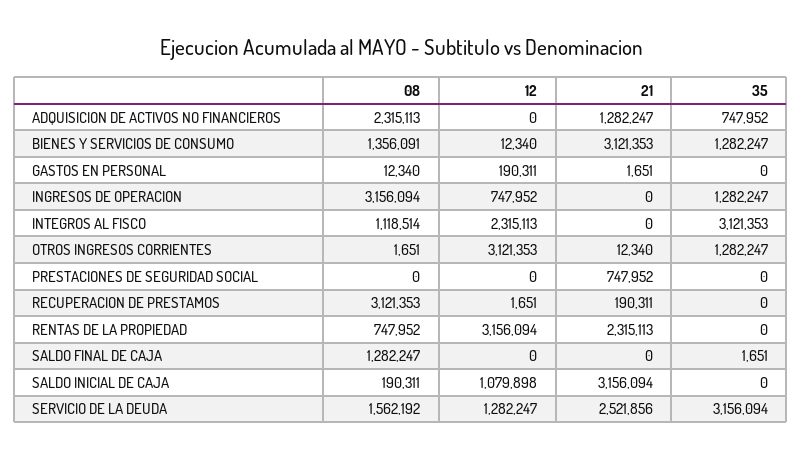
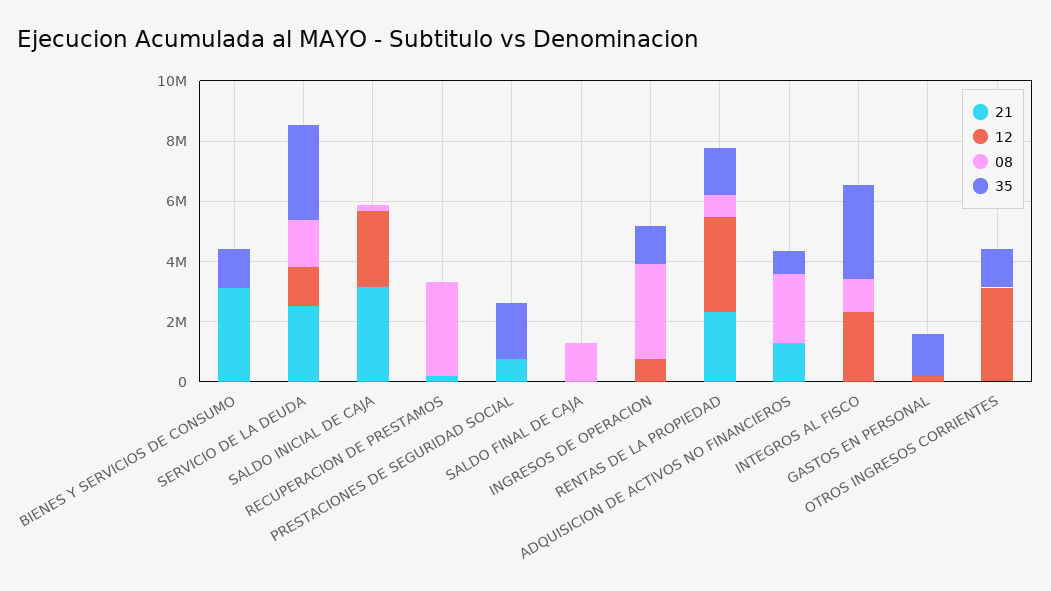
  {
    "08": {
      "ADQUISICION DE ACTIVOS NO FINANCIEROS": 2315113,
-     "BIENES Y SERVICIOS DE CONSUMO": 1356091,
+     "BIENES Y SERVICIOS DE CONSUMO": 0,
      "GASTOS EN PERSONAL": 12340,
      "INGRESOS DE OPERACION": 3156094,
      "INTEGROS AL FISCO": 1118514,
      "OTROS INGRESOS CORRIENTES": 1651,
      "PRESTACIONES DE SEGURIDAD SOCIAL": 0,
      "RECUPERACION DE PRESTAMOS": 3121353,
      "RENTAS DE LA PROPIEDAD": 747952,
      "SALDO FINAL DE CAJA": 1282247,
      "SALDO INICIAL DE CAJA": 190311,
      "SERVICIO DE LA DEUDA": 1562192
    },
    "12": {
      "ADQUISICION DE ACTIVOS NO FINANCIEROS": 0,
      "BIENES Y SERVICIOS DE CONSUMO": 12340,
      "GASTOS EN PERSONAL": 190311,
      "INGRESOS DE OPERACION": 747952,
      "INTEGROS AL FISCO": 2315113,
      "OTROS INGRESOS CORRIENTES": 3121353,
      "PRESTACIONES DE SEGURIDAD SOCIAL": 0,
      "RECUPERACION DE PRESTAMOS": 1651,
      "RENTAS DE LA PROPIEDAD": 3156094,
      "SALDO FINAL DE CAJA": 0,
-     "SALDO INICIAL DE CAJA": 1079898,
+     "SALDO INICIAL DE CAJA": 2500000,
      "SERVICIO DE LA DEUDA": 1282247
    },
    "21": {
      "ADQUISICION DE ACTIVOS NO FINANCIEROS": 1282247,
      "BIENES Y SERVICIOS DE CONSUMO": 3121353,
      "GASTOS EN PERSONAL": 1651,
      "INGRESOS DE OPERACION": 0,
      "INTEGROS AL FISCO": 0,
      "OTROS INGRESOS CORRIENTES": 12340,
      "PRESTACIONES DE SEGURIDAD SOCIAL": 747952,
      "RECUPERACION DE PRESTAMOS": 190311,
      "RENTAS DE LA PROPIEDAD": 2315113,
      "SALDO FINAL DE CAJA": 0,
      "SALDO INICIAL DE CAJA": 3156094,
      "SERVICIO DE LA DEUDA": 2521856
    },
    "35": {
      "ADQUISICION DE ACTIVOS NO FINANCIEROS": 747952,
      "BIENES Y SERVICIOS DE CONSUMO": 1282247,
-     "GASTOS EN PERSONAL": 0,
+     "GASTOS EN PERSONAL": 1500000,
      "INGRESOS DE OPERACION": 1282247,
      "INTEGROS AL FISCO": 3121353,
      "OTROS INGRESOS CORRIENTES": 1282247,
-     "PRESTACIONES DE SEGURIDAD SOCIAL": 0,
+     "PRESTACIONES DE SEGURIDAD SOCIAL": 2000000,
      "RECUPERACION DE PRESTAMOS": 0,
-     "RENTAS DE LA PROPIEDAD": 0,
+     "RENTAS DE LA PROPIEDAD": 1500000,
      "SALDO FINAL DE CAJA": 1651,
      "SALDO INICIAL DE CAJA": 0,
      "SERVICIO DE LA DEUDA": 3156094
    }
  }

